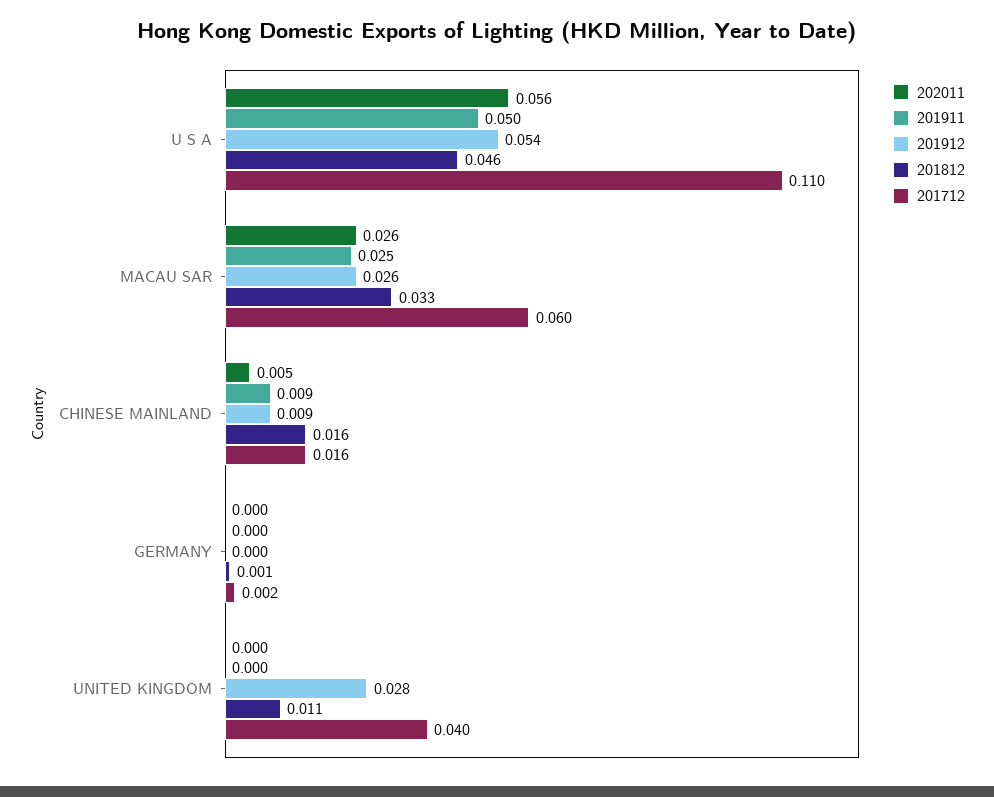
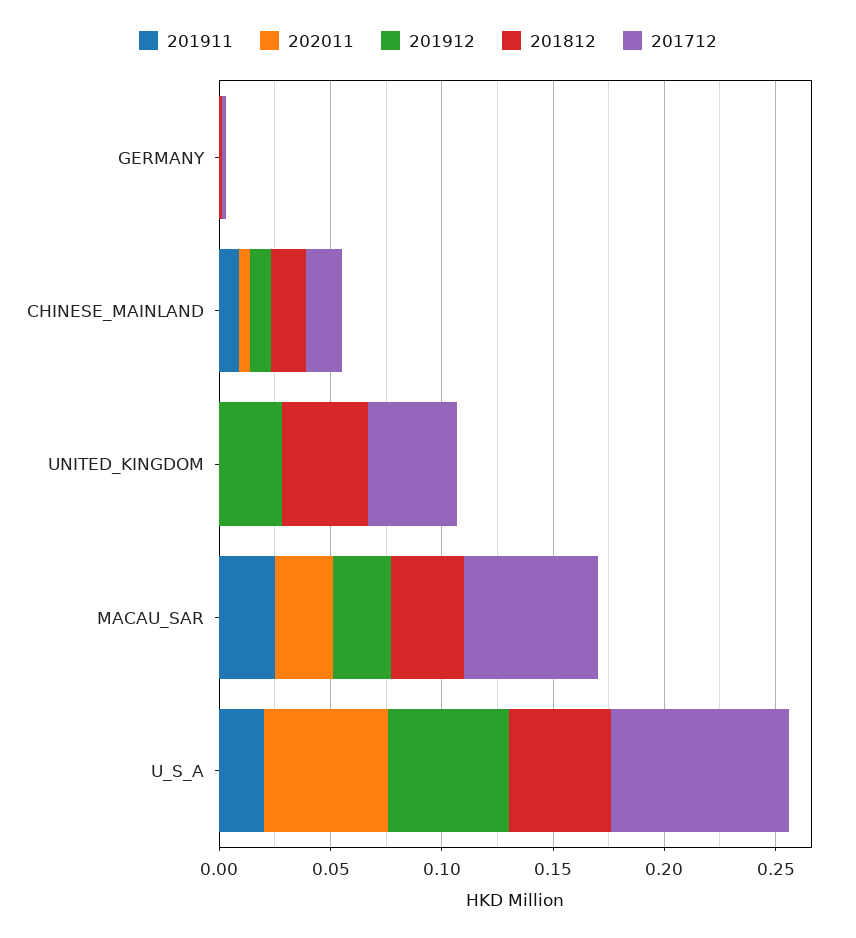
  {
    "202011": {
      "U S A": 0.056,
      "MACAU SAR": 0.026,
      "CHINESE MAINLAND": 0.005,
      "GERMANY": 0,
      "UNITED KINGDOM": 0
    },
    "201911": {
-     "U S A": 0.05,
+     "U S A": 0.02,
      "MACAU SAR": 0.025,
      "CHINESE MAINLAND": 0.009,
      "GERMANY": 0,
      "UNITED KINGDOM": 0
    },
    "201912": {
      "U S A": 0.054,
      "MACAU SAR": 0.026,
      "CHINESE MAINLAND": 0.009,
      "GERMANY": 0,
      "UNITED KINGDOM": 0.028
    },
    "201812": {
      "U S A": 0.046,
      "MACAU SAR": 0.033,
      "CHINESE MAINLAND": 0.016,
      "GERMANY": 0.001,
-     "UNITED KINGDOM": 0.011
+     "UNITED KINGDOM": 0.04
    },
    "201712": {
-     "U S A": 0.11,
+     "U S A": 0.08,
      "MACAU SAR": 0.06,
      "CHINESE MAINLAND": 0.016,
      "GERMANY": 0.002,
      "UNITED KINGDOM": 0.04
    }
  }

